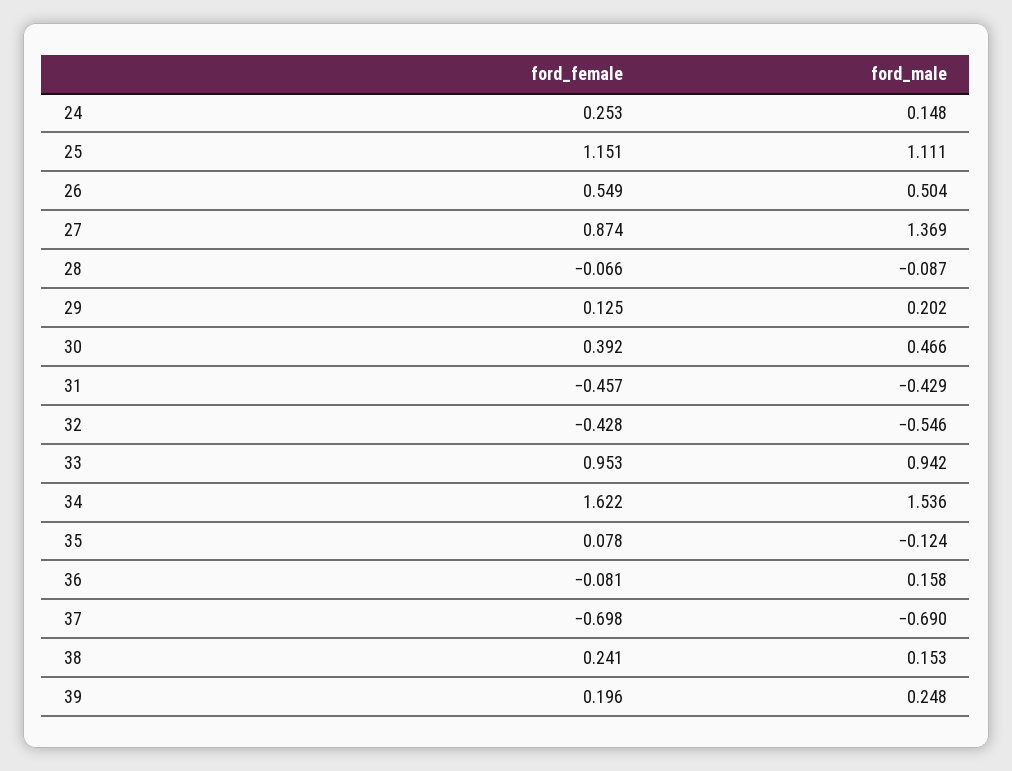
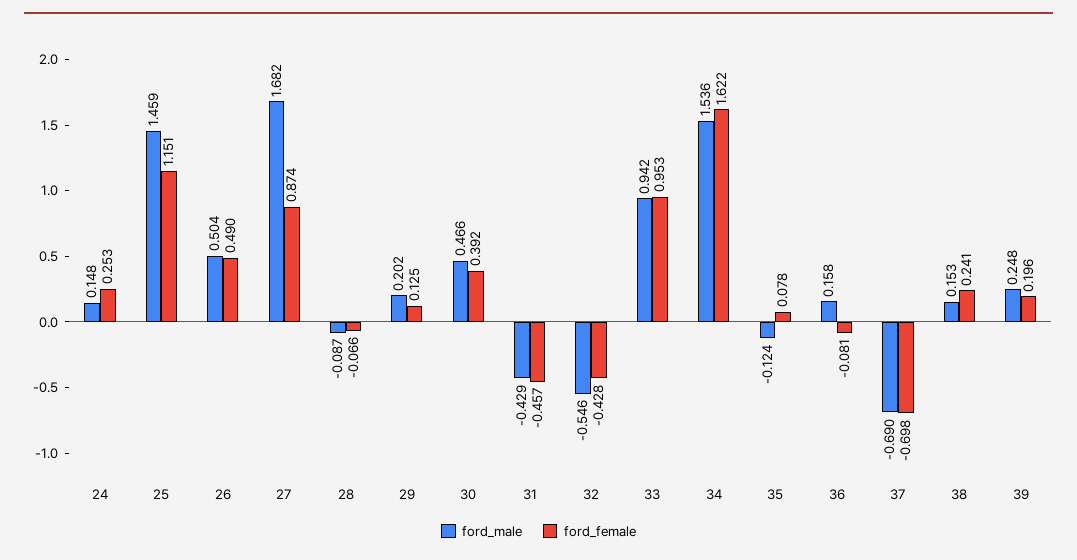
  {
    "ford_female": {
      "24": 0.253,
      "25": 1.151,
-     "26": 0.549,
+     "26": 0.49,
      "27": 0.874,
      "28": -0.066,
      "29": 0.125,
      "30": 0.392,
      "31": -0.457,
      "32": -0.428,
      "33": 0.953,
      "34": 1.622,
      "35": 0.078,
      "36": -0.081,
      "37": -0.698,
      "38": 0.241,
      "39": 0.196
    },
    "ford_male": {
      "24": 0.148,
-     "25": 1.111,
+     "25": 1.459,
      "26": 0.504,
-     "27": 1.369,
+     "27": 1.682,
      "28": -0.087,
      "29": 0.202,
      "30": 0.466,
      "31": -0.429,
      "32": -0.546,
      "33": 0.942,
      "34": 1.536,
      "35": -0.124,
      "36": 0.158,
      "37": -0.69,
      "38": 0.153,
      "39": 0.248
    }
  }

